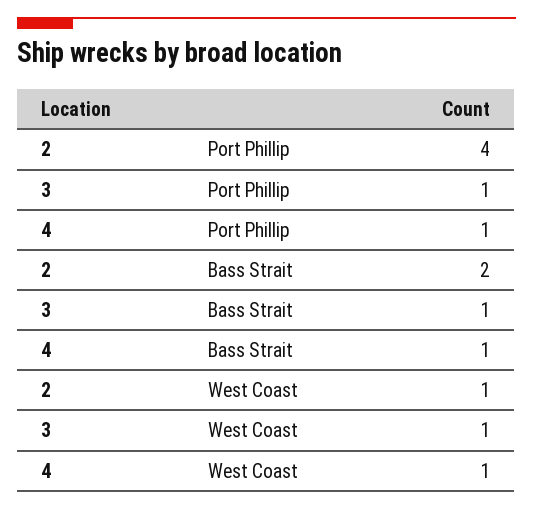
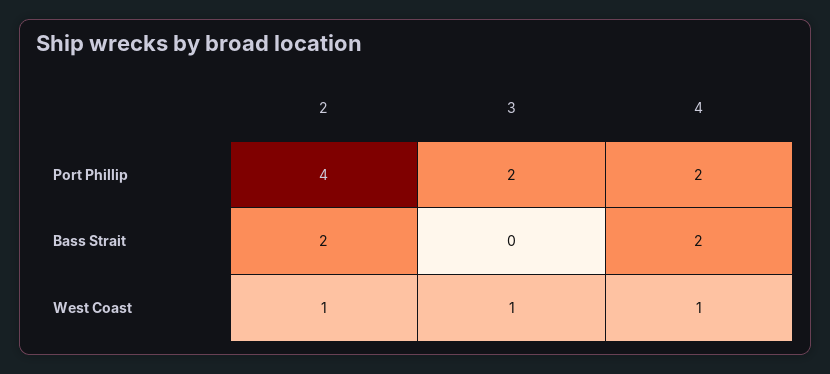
  {
    "2": {
      "Port Phillip": 4,
      "Bass Strait": 2,
      "West Coast": 1
    },
    "3": {
-     "Port Phillip": 1,
+     "Port Phillip": 2,
-     "Bass Strait": 1,
+     "Bass Strait": 0,
      "West Coast": 1
    },
    "4": {
-     "Port Phillip": 1,
+     "Port Phillip": 2,
-     "Bass Strait": 1,
+     "Bass Strait": 2,
      "West Coast": 1
    }
  }

